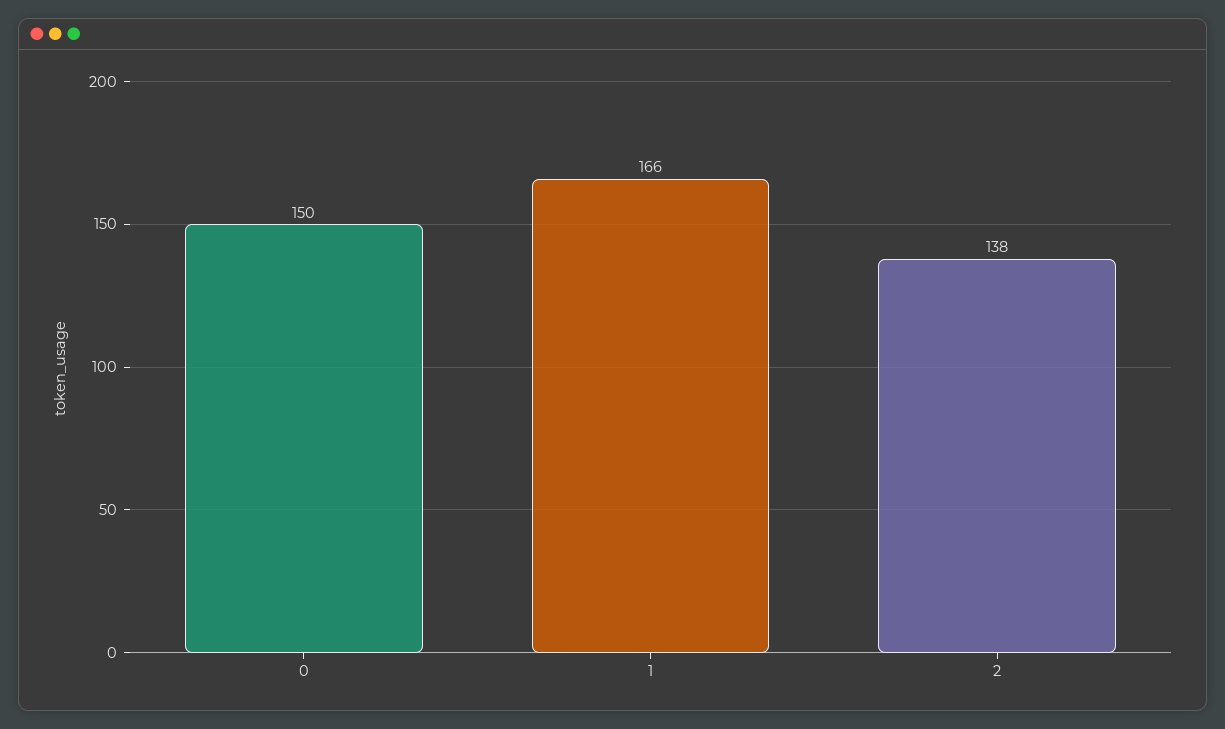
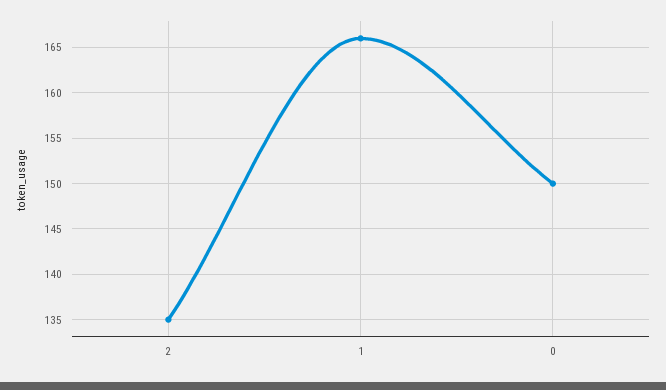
  {
    "0": 150,
    "1": 166,
-   "2": 138
+   "2": 135
  }

